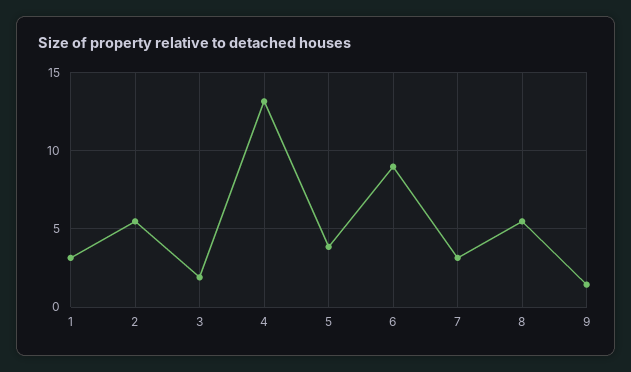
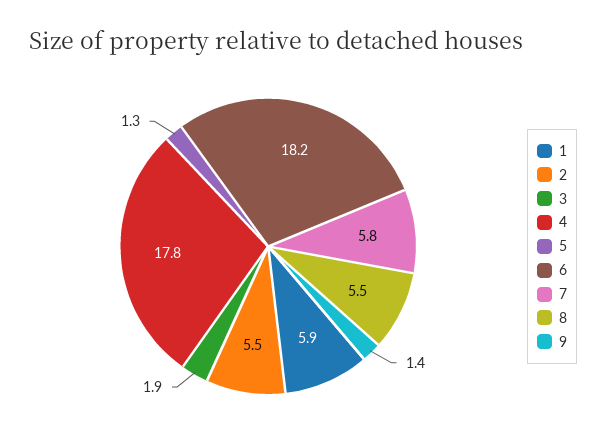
  {
-   "1": 3,
+   "1": 5.9,
    "2": 5.5,
    "3": 1.9,
-   "4": 13,
+   "4": 17.8,
-   "5": 4,
+   "5": 1.3,
-   "6": 9,
+   "6": 18.2,
-   "7": 3,
+   "7": 5.8,
    "8": 5.5,
    "9": 1.4
  }

